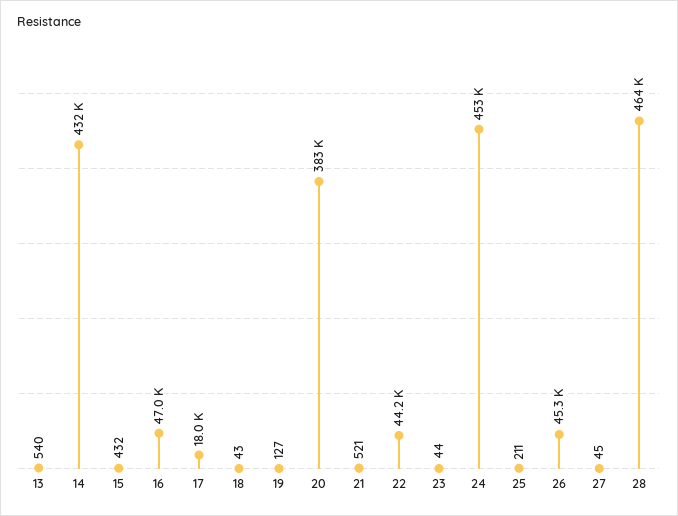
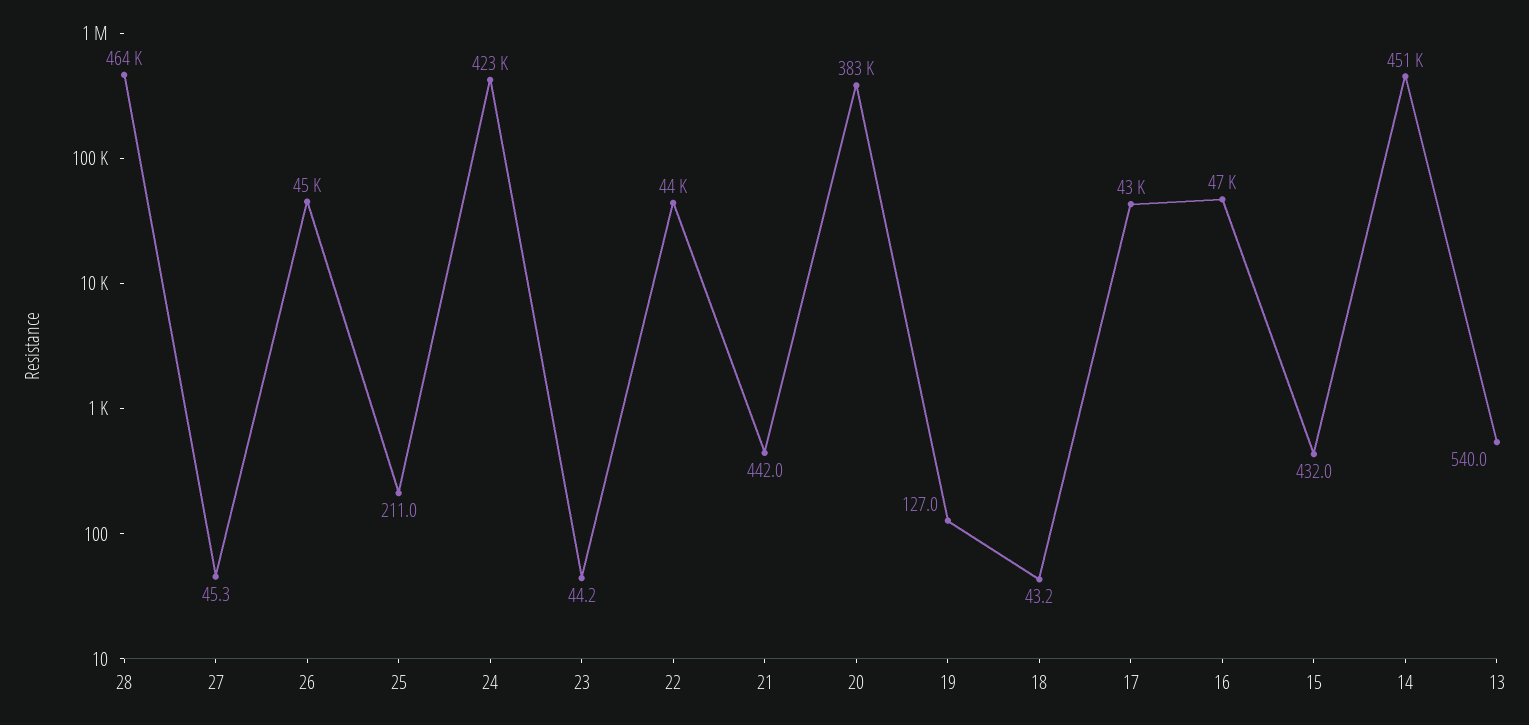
  {
    "13": 540,
-   "14": 432000,
+   "14": 451000,
    "15": 432,
    "16": 47000,
-   "17": 18000,
+   "17": 43000,
    "18": 43.2,
    "19": 127,
    "20": 383000,
-   "21": 521,
+   "21": 442,
    "22": 44200,
    "23": 44.2,
-   "24": 453000,
+   "24": 423000,
    "25": 211,
    "26": 45300,
    "27": 45.3,
    "28": 464000
  }

